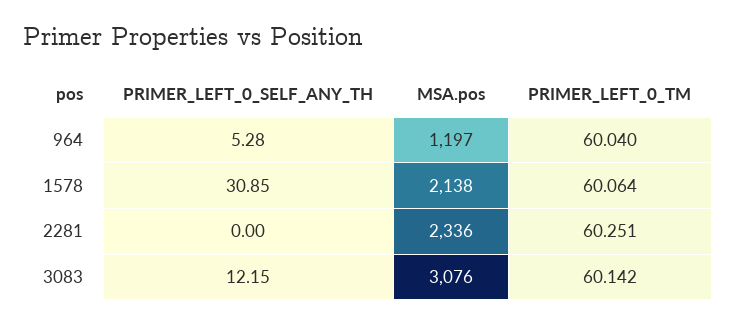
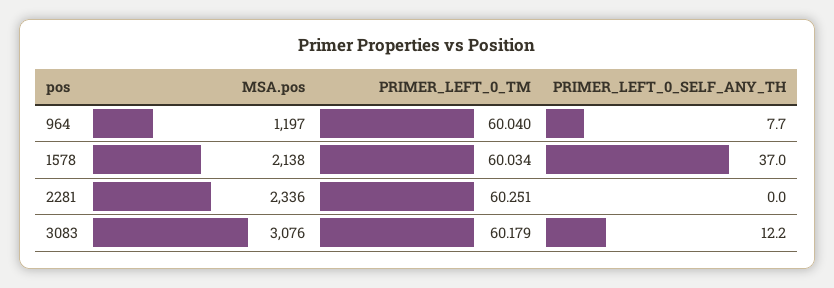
  {
    "PRIMER_LEFT_0_SELF_ANY_TH": {
-     "964": 5.28,
+     "964": 7.7,
-     "1578": 30.85,
+     "1578": 37,
      "2281": 0,
      "3083": 12.15
    },
    "MSA.pos": {
      "964": 1197,
      "1578": 2138,
      "2281": 2336,
      "3083": 3076
    },
    "PRIMER_LEFT_0_TM": {
      "964": 60.04,
-     "1578": 60.064,
+     "1578": 60.034,
      "2281": 60.251,
-     "3083": 60.142
+     "3083": 60.179
    }
  }

